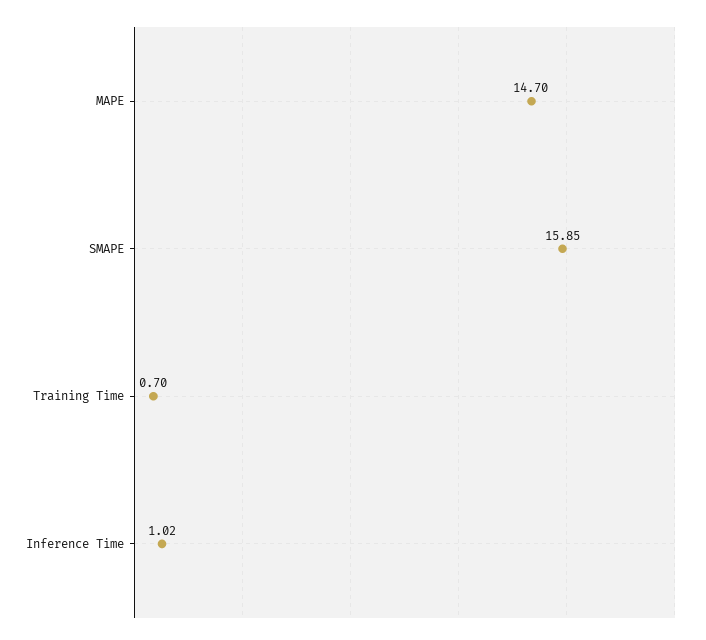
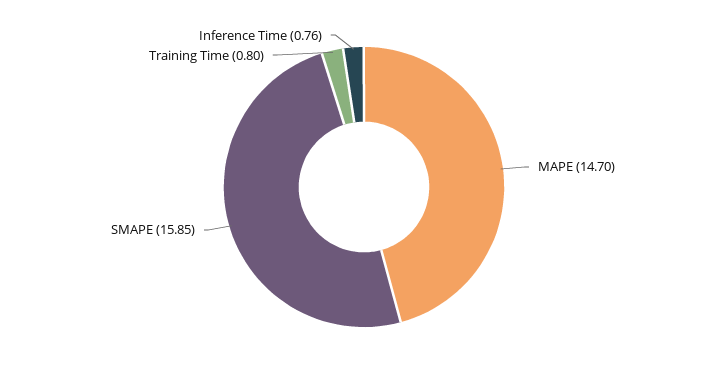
  {
    "MAPE": 14.7,
    "SMAPE": 15.85,
-   "Training Time": 0.7,
+   "Training Time": 0.8,
-   "Inference Time": 1.02
+   "Inference Time": 0.76
  }

